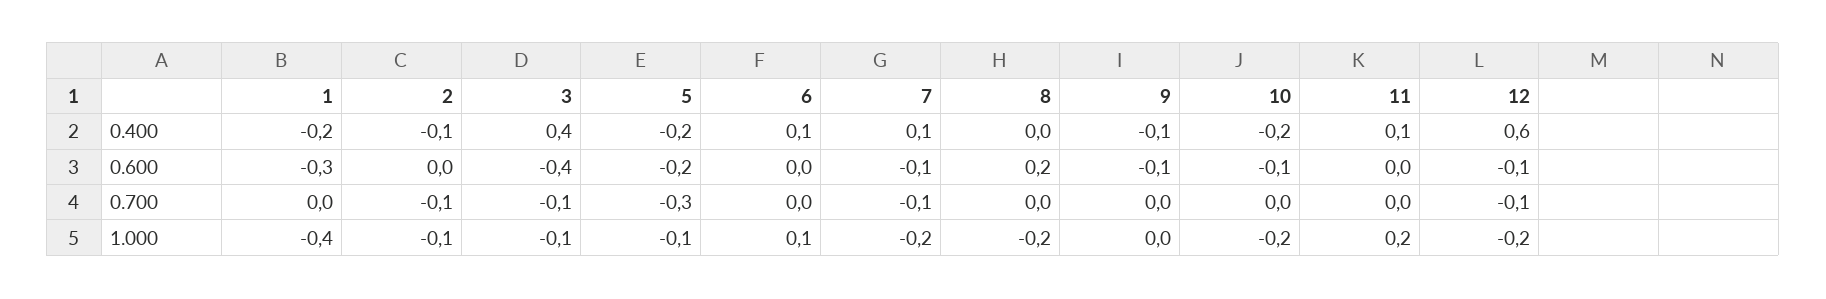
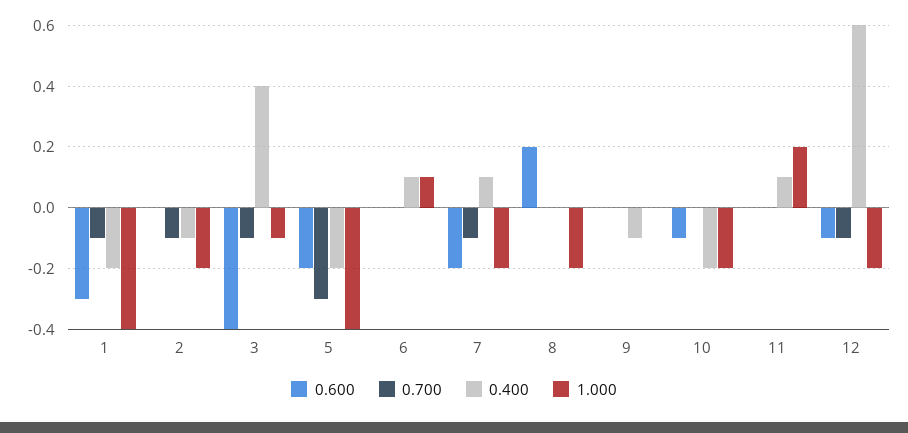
  {
    "0.400": {
      "1": -0.2,
      "2": -0.1,
      "3": 0.4,
      "5": -0.2,
      "6": 0.1,
      "7": 0.1,
      "8": 0,
      "9": -0.1,
      "10": -0.2,
      "11": 0.1,
      "12": 0.6
    },
    "0.600": {
      "1": -0.3,
      "2": 0,
      "3": -0.4,
      "5": -0.2,
      "6": 0,
-     "7": -0.1,
+     "7": -0.2,
      "8": 0.2,
-     "9": -0.1,
+     "9": 0,
      "10": -0.1,
      "11": 0,
      "12": -0.1
    },
    "0.700": {
-     "1": 0,
+     "1": -0.1,
      "2": -0.1,
      "3": -0.1,
      "5": -0.3,
      "6": 0,
      "7": -0.1,
      "8": 0,
      "9": 0,
      "10": 0,
      "11": 0,
      "12": -0.1
    },
    "1.000": {
      "1": -0.4,
-     "2": -0.1,
+     "2": -0.2,
      "3": -0.1,
-     "5": -0.1,
+     "5": -0.4,
      "6": 0.1,
      "7": -0.2,
      "8": -0.2,
      "9": 0,
      "10": -0.2,
      "11": 0.2,
      "12": -0.2
    }
  }

